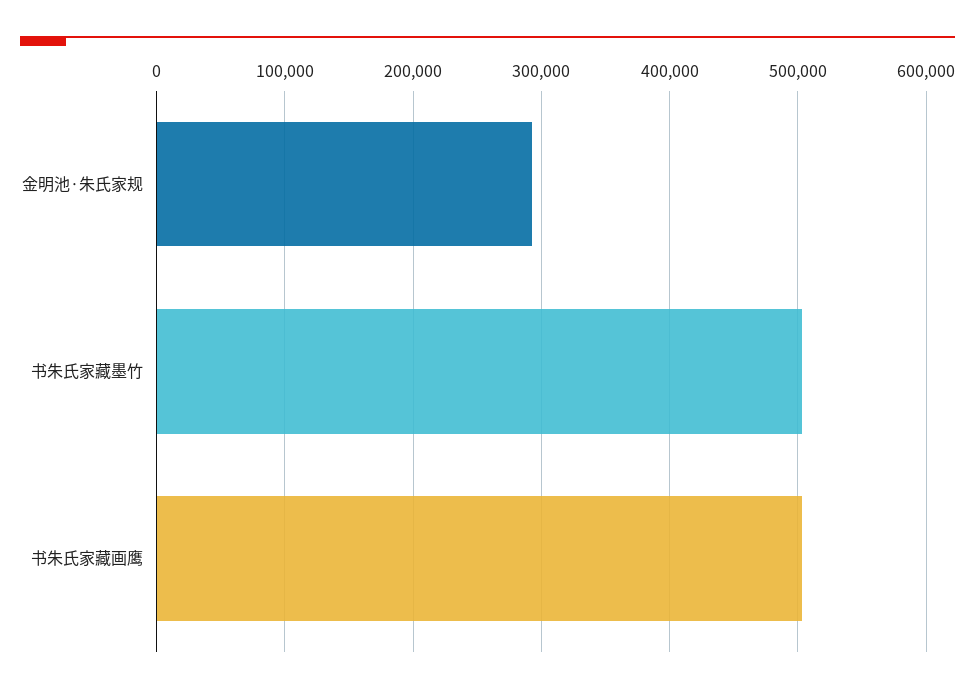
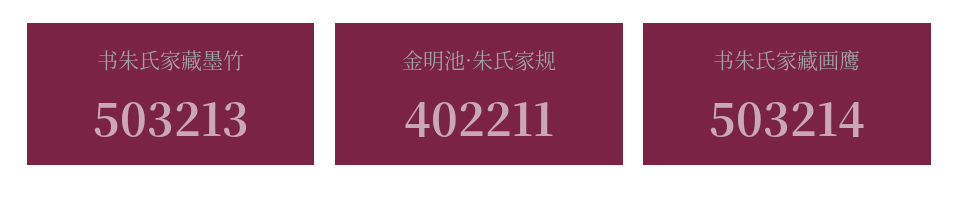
  {
-   "金明池·朱氏家规": 290000,
+   "金明池·朱氏家规": 402211,
    "书朱氏家藏墨竹": 503213,
    "书朱氏家藏画鹰": 503214
  }

